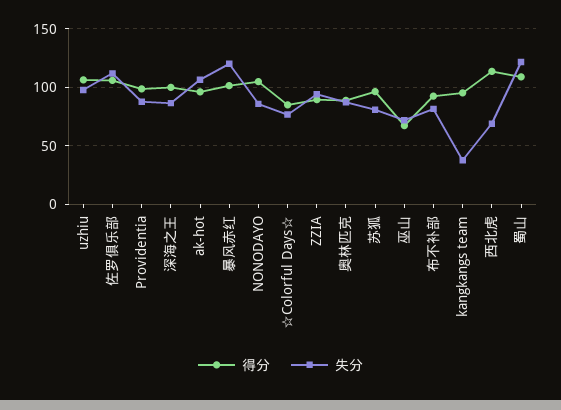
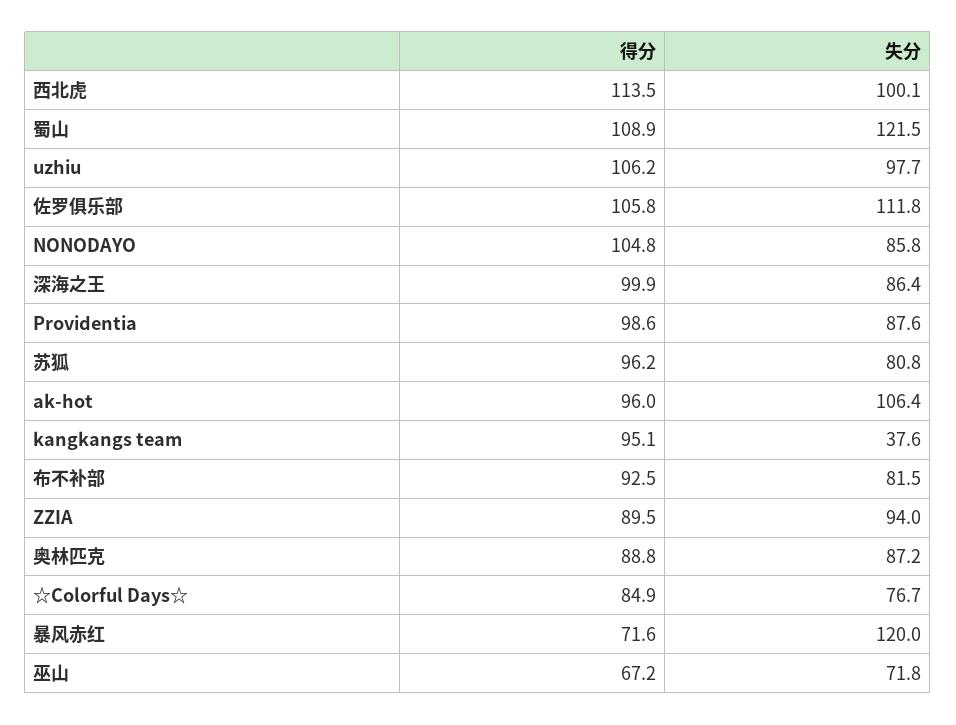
  {
    "得分": {
      "uzhiu": 106.2,
      "佐罗俱乐部": 105.8,
      "Providentia": 98.6,
      "深海之王": 99.9,
      "ak-hot": 96,
-     "暴风赤红": 100,
+     "暴风赤红": 71.6,
      "NONODAYO": 104.8,
      "☆Colorful Days☆": 84.9,
      "ZZIA": 89.5,
      "奥林匹克": 88.8,
      "苏狐": 96.2,
      "巫山": 67.2,
      "布不补部": 92.5,
      "kangkangs team": 95.1,
      "西北虎": 113.5,
      "蜀山": 108.9
    },
    "失分": {
      "uzhiu": 97.7,
      "佐罗俱乐部": 111.8,
      "Providentia": 87.6,
      "深海之王": 86.4,
      "ak-hot": 106.4,
      "暴风赤红": 120,
      "NONODAYO": 85.8,
      "☆Colorful Days☆": 76.7,
      "ZZIA": 94,
      "奥林匹克": 87.2,
      "苏狐": 80.8,
      "巫山": 71.8,
      "布不补部": 81.5,
      "kangkangs team": 37.6,
-     "西北虎": 70,
+     "西北虎": 100.1,
      "蜀山": 121.5
    }
  }

